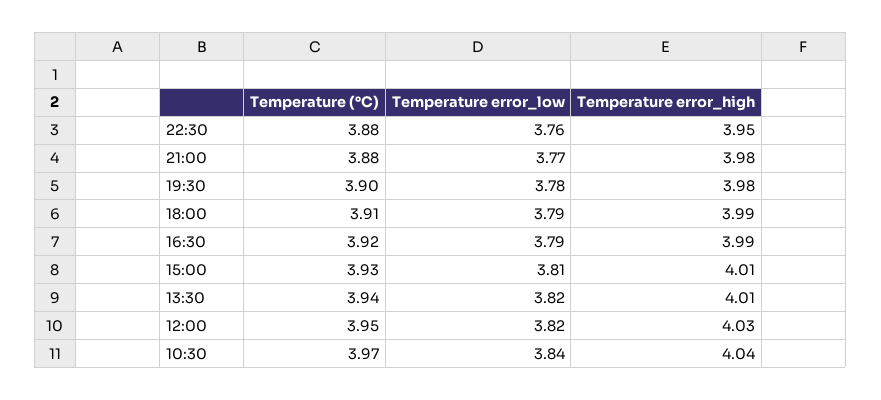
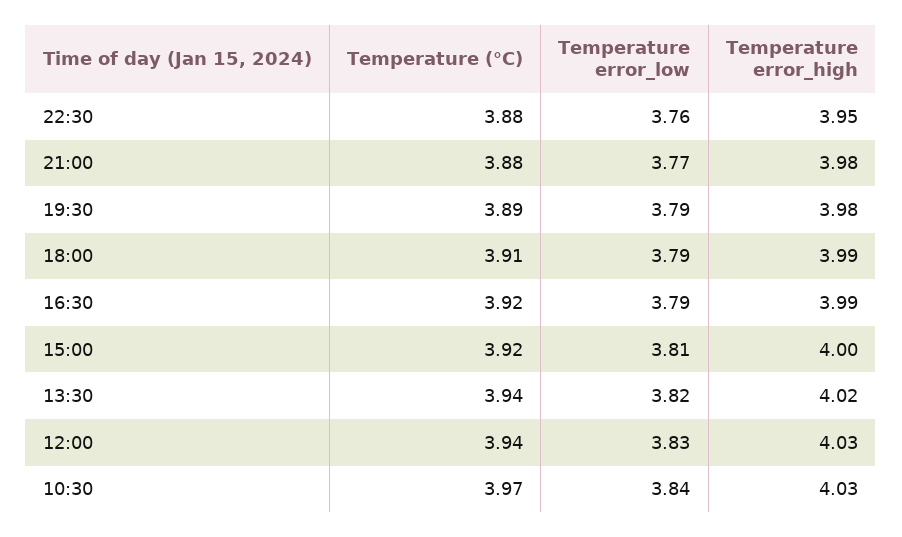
  {
    "Temperature (°C)": {
      "22:30": 3.88,
      "21:00": 3.88,
-     "19:30": 3.9,
+     "19:30": 3.89,
      "18:00": 3.91,
      "16:30": 3.92,
-     "15:00": 3.93,
+     "15:00": 3.92,
      "13:30": 3.94,
-     "12:00": 3.95,
+     "12:00": 3.94,
      "10:30": 3.97
    },
    "Temperature error_low": {
      "22:30": 3.76,
      "21:00": 3.77,
-     "19:30": 3.78,
+     "19:30": 3.79,
      "18:00": 3.79,
      "16:30": 3.79,
      "15:00": 3.81,
      "13:30": 3.82,
-     "12:00": 3.82,
+     "12:00": 3.83,
      "10:30": 3.84
    },
    "Temperature error_high": {
      "22:30": 3.95,
      "21:00": 3.98,
      "19:30": 3.98,
      "18:00": 3.99,
      "16:30": 3.99,
-     "15:00": 4.01,
+     "15:00": 4,
-     "13:30": 4.01,
+     "13:30": 4.02,
      "12:00": 4.03,
-     "10:30": 4.04
+     "10:30": 4.03
    }
  }

